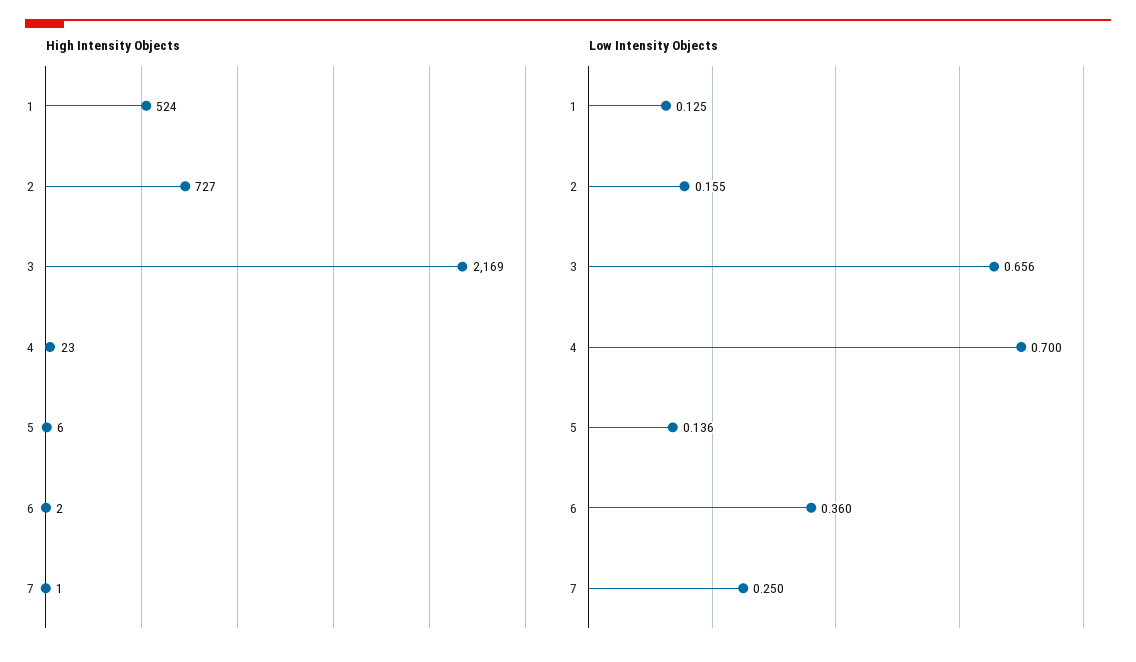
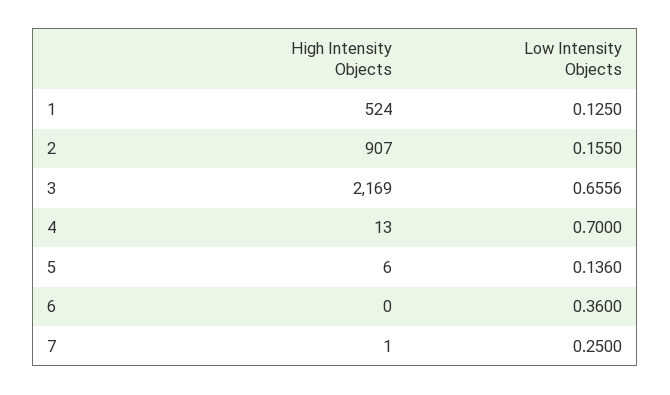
  {
    "High Intensity Objects": {
      "1": 524,
-     "2": 727,
+     "2": 907,
      "3": 2169,
-     "4": 23,
+     "4": 13,
      "5": 6,
-     "6": 2,
+     "6": 0,
      "7": 1
    },
    "Low Intensity Objects": {
      "1": 0.125,
      "2": 0.155,
      "3": 0.6556,
      "4": 0.7,
      "5": 0.136,
      "6": 0.36,
      "7": 0.25
    }
  }

